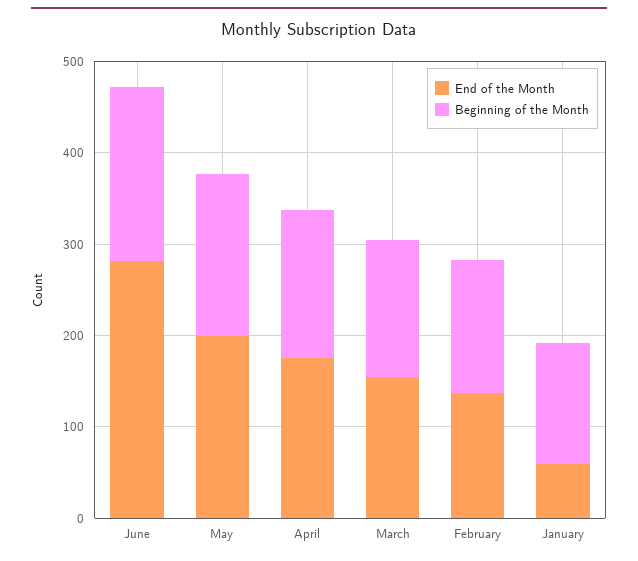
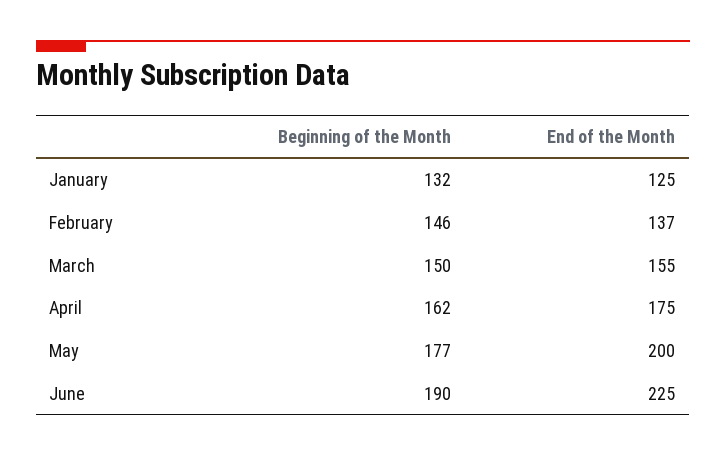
  {
    "End of the Month": {
-     "June": 280,
+     "June": 225,
      "May": 200,
      "April": 175,
      "March": 155,
      "February": 137,
-     "January": 60
+     "January": 125
    },
    "Beginning of the Month": {
      "June": 190,
      "May": 177,
      "April": 162,
      "March": 150,
      "February": 146,
      "January": 132
    }
  }

